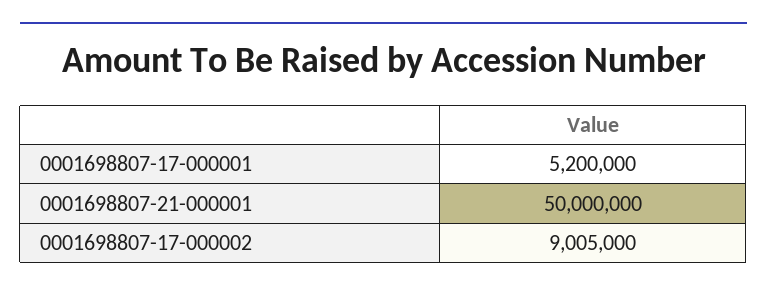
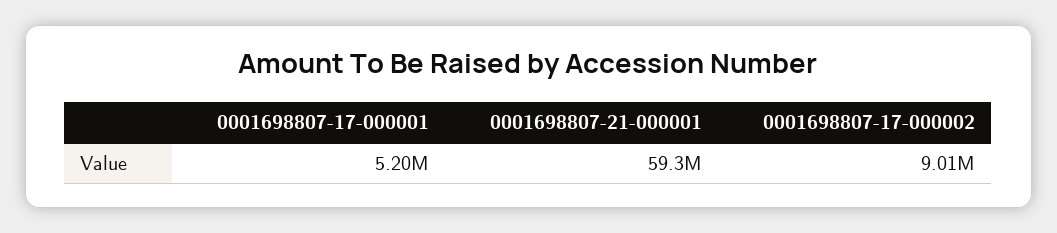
  {
    "0001698807-17-000001": 5200000,
-   "0001698807-21-000001": 50000000,
+   "0001698807-21-000001": 59300000,
    "0001698807-17-000002": 9005000
  }

